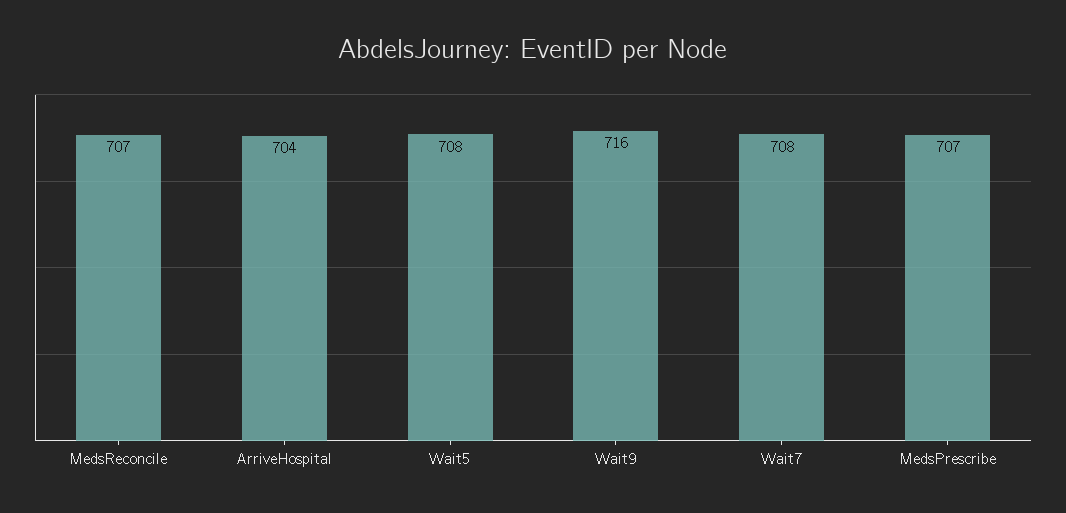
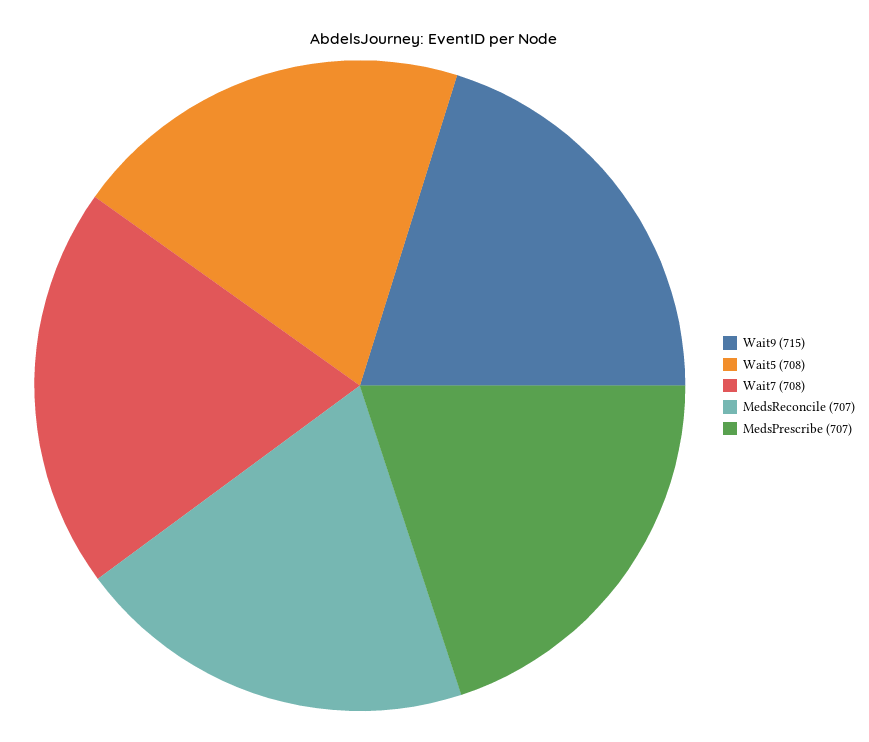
  {
    "MedsReconcile": 707,
-   "ArriveHospital": 704,
    "Wait5": 708,
-   "Wait9": 716,
+   "Wait9": 715,
    "Wait7": 708,
    "MedsPrescribe": 707
  }

